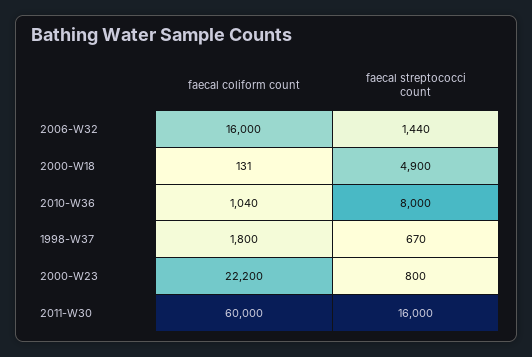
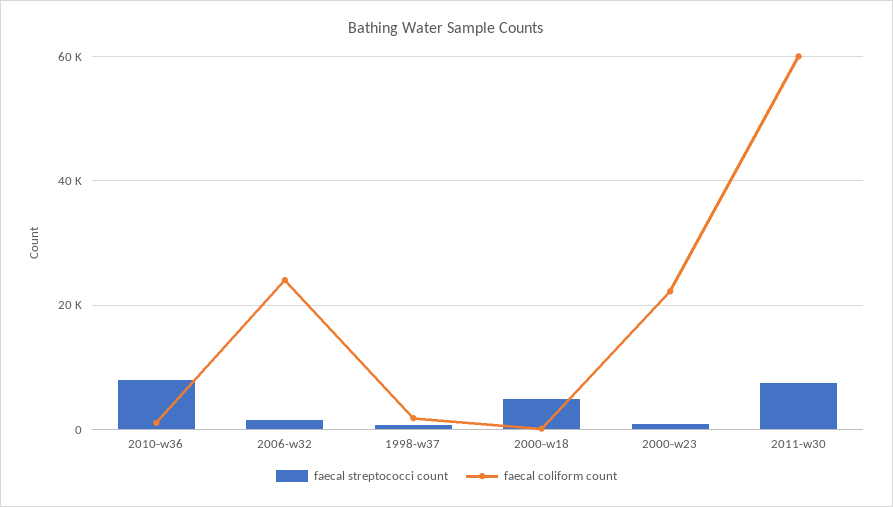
  {
    "faecal coliform count": {
-     "2006-W32": 16000,
+     "2006-W32": 24000,
      "2000-W18": 131,
      "2010-W36": 1040,
      "1998-W37": 1800,
      "2000-W23": 22200,
      "2011-W30": 60000
    },
    "faecal streptococci count": {
      "2006-W32": 1440,
      "2000-W18": 4900,
      "2010-W36": 8000,
      "1998-W37": 670,
      "2000-W23": 800,
-     "2011-W30": 16000
+     "2011-W30": 8000
    }
  }

